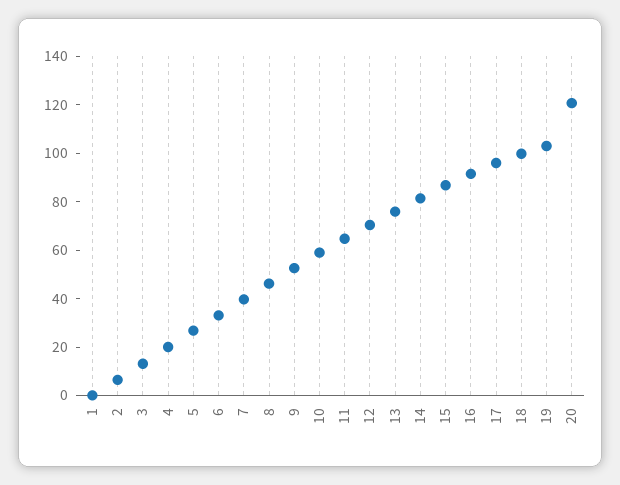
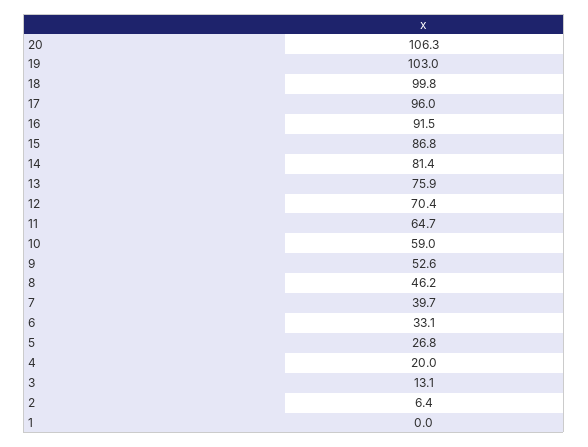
  {
    "1": 0,
    "2": 6.4,
    "3": 13.1,
    "4": 20,
    "5": 26.8,
    "6": 33.1,
    "7": 39.7,
    "8": 46.2,
    "9": 52.6,
    "10": 59,
    "11": 64.7,
    "12": 70.4,
    "13": 75.9,
    "14": 81.4,
    "15": 86.8,
    "16": 91.5,
    "17": 96,
    "18": 99.8,
    "19": 103,
-   "20": 120
+   "20": 106.3
  }

